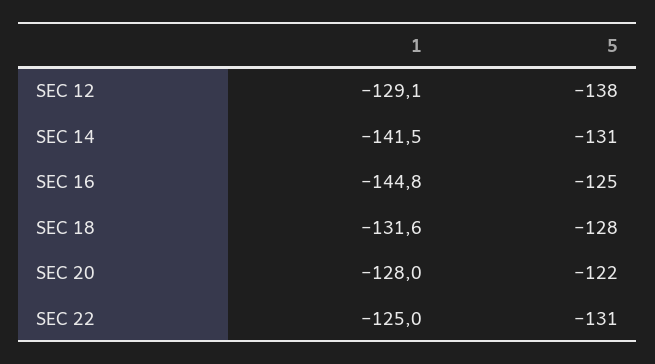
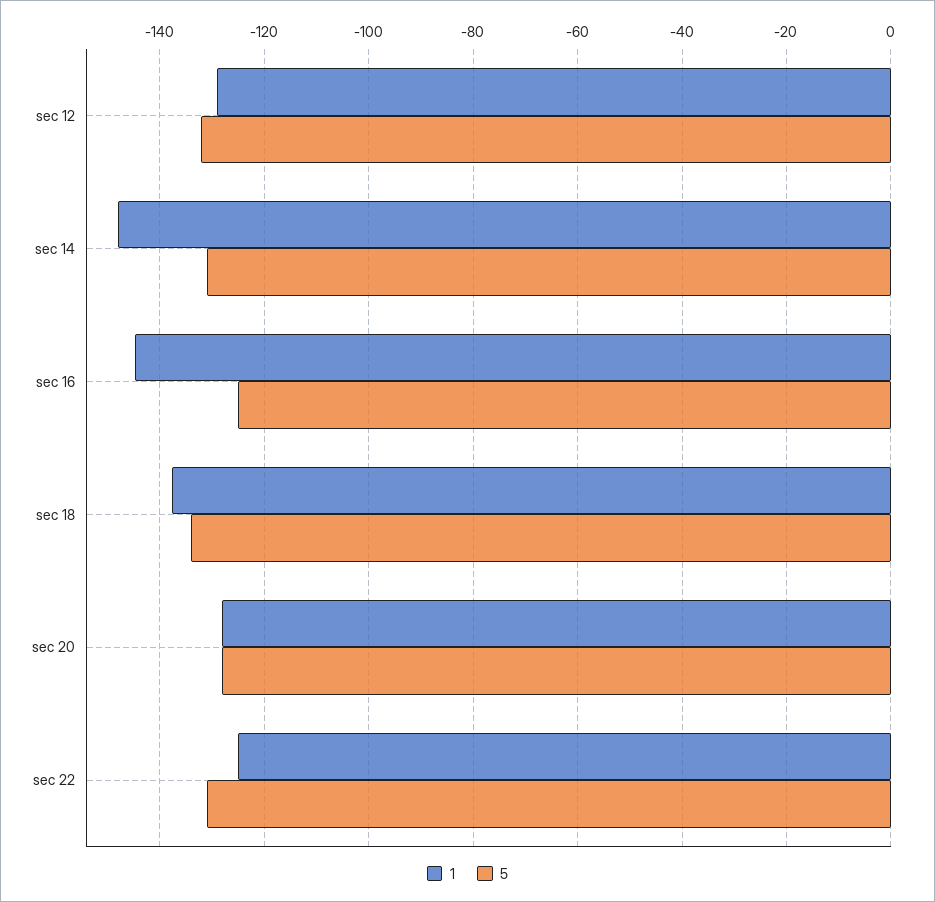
  {
    "1": {
      "SEC 12": -129.1,
-     "SEC 14": -141.5,
+     "SEC 14": -148,
      "SEC 16": -144.8,
-     "SEC 18": -131.6,
+     "SEC 18": -138,
      "SEC 20": -128,
      "SEC 22": -125
    },
    "5": {
-     "SEC 12": -138,
+     "SEC 12": -132,
      "SEC 14": -131,
      "SEC 16": -125,
-     "SEC 18": -128,
+     "SEC 18": -134,
-     "SEC 20": -122,
+     "SEC 20": -128,
      "SEC 22": -131
    }
  }

